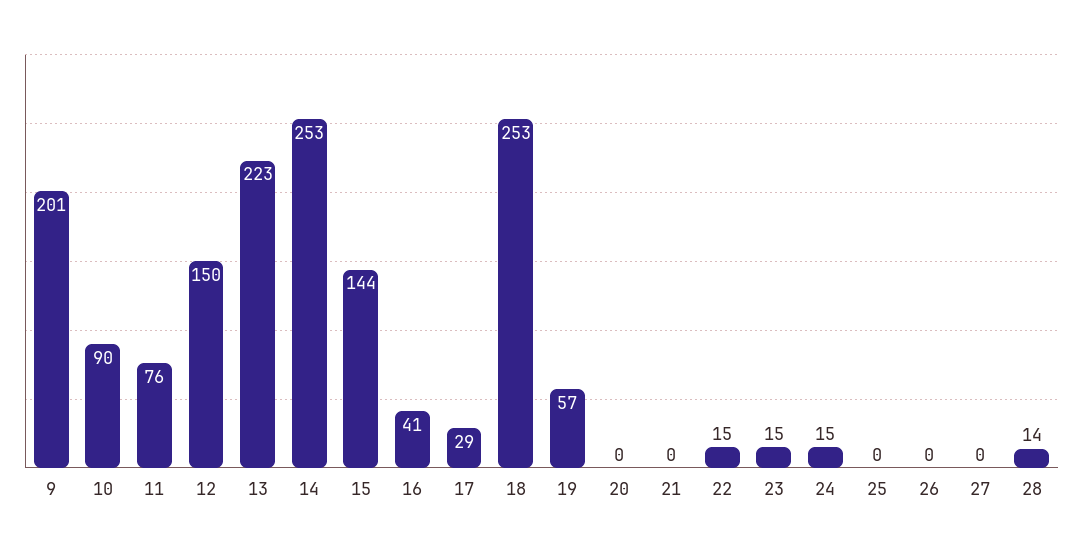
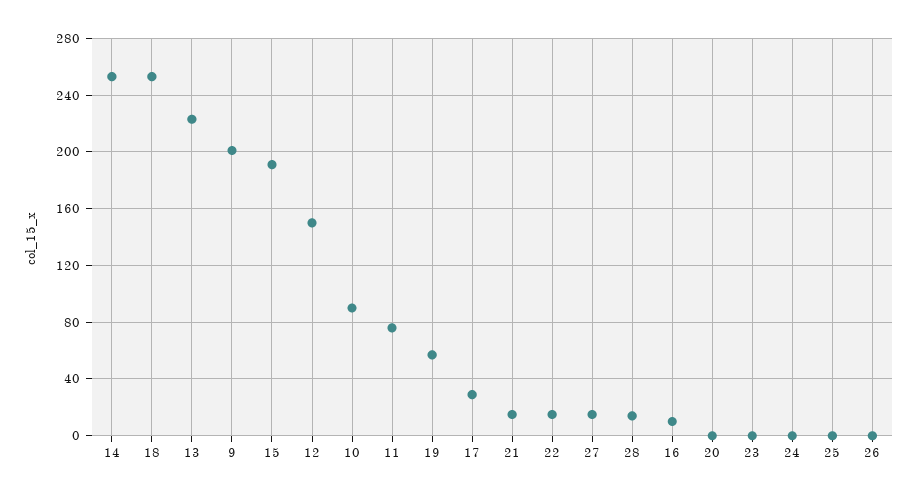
  {
    "9": 201,
    "10": 90,
    "11": 76,
    "12": 150,
    "13": 223,
    "14": 253,
-   "15": 144,
+   "15": 190,
-   "16": 41,
+   "16": 10,
    "17": 29,
    "18": 253,
    "19": 57,
    "20": 0,
-   "21": 0,
+   "21": 15,
    "22": 15,
-   "23": 15,
+   "23": 0,
-   "24": 15,
+   "24": 0,
    "25": 0,
    "26": 0,
-   "27": 0,
+   "27": 15,
    "28": 14
  }

